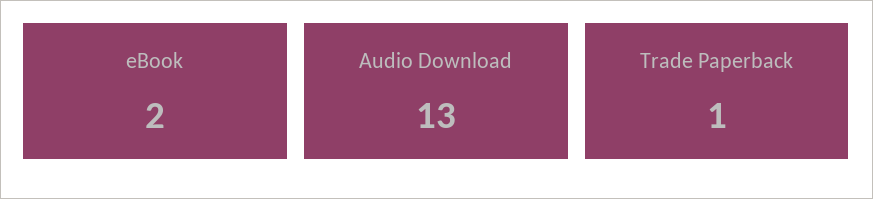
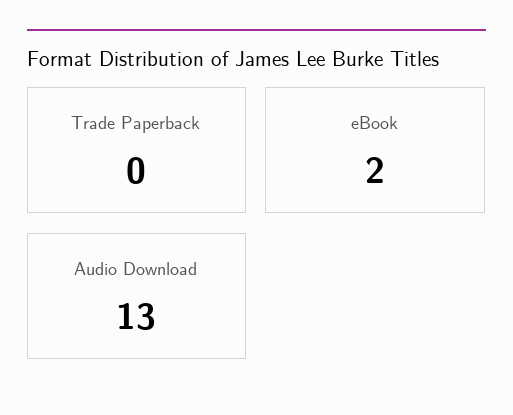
  {
    "eBook": 2,
    "Audio Download": 13,
-   "Trade Paperback": 1
+   "Trade Paperback": 0
  }

